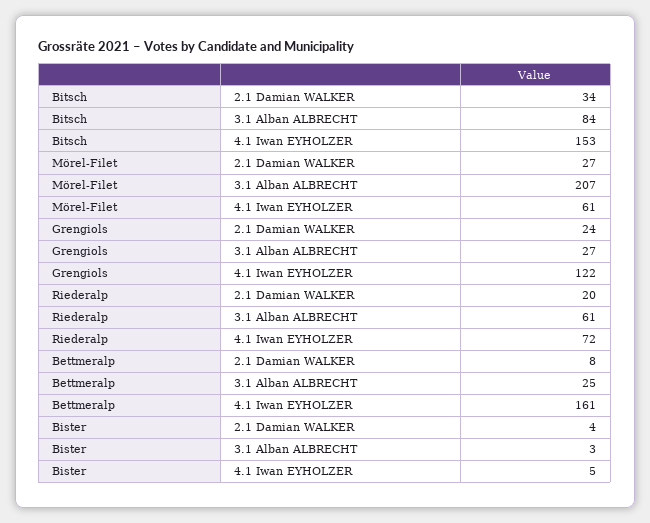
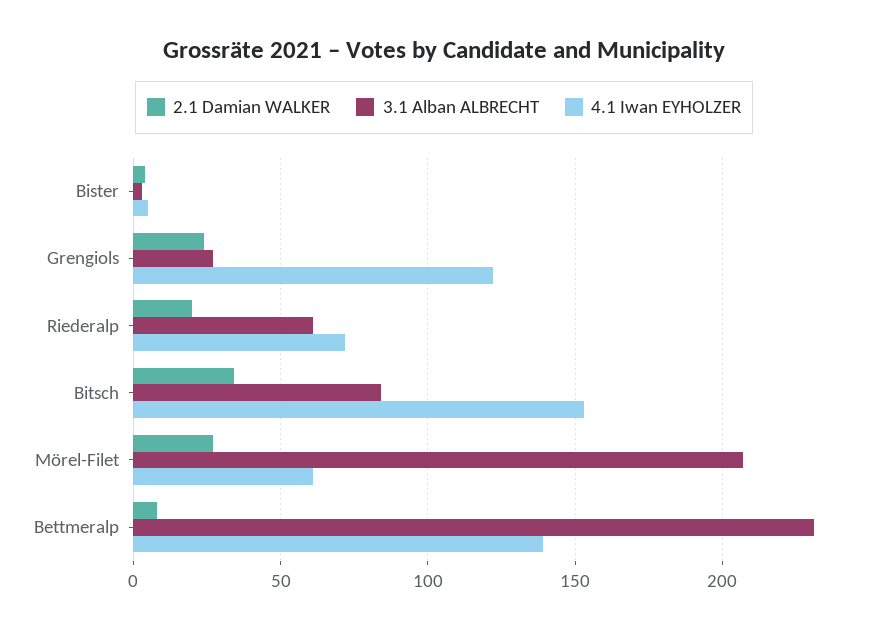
  {
    "2.1 Damian WALKER": {
      "Bitsch": 34,
      "Mörel-Filet": 27,
      "Grengiols": 24,
      "Riederalp": 20,
      "Bettmeralp": 8,
      "Bister": 4
    },
    "3.1 Alban ALBRECHT": {
      "Bitsch": 84,
      "Mörel-Filet": 207,
      "Grengiols": 27,
      "Riederalp": 61,
-     "Bettmeralp": 25,
+     "Bettmeralp": 230,
      "Bister": 3
    },
    "4.1 Iwan EYHOLZER": {
      "Bitsch": 153,
      "Mörel-Filet": 61,
      "Grengiols": 122,
      "Riederalp": 72,
-     "Bettmeralp": 161,
+     "Bettmeralp": 140,
      "Bister": 5
    }
  }

